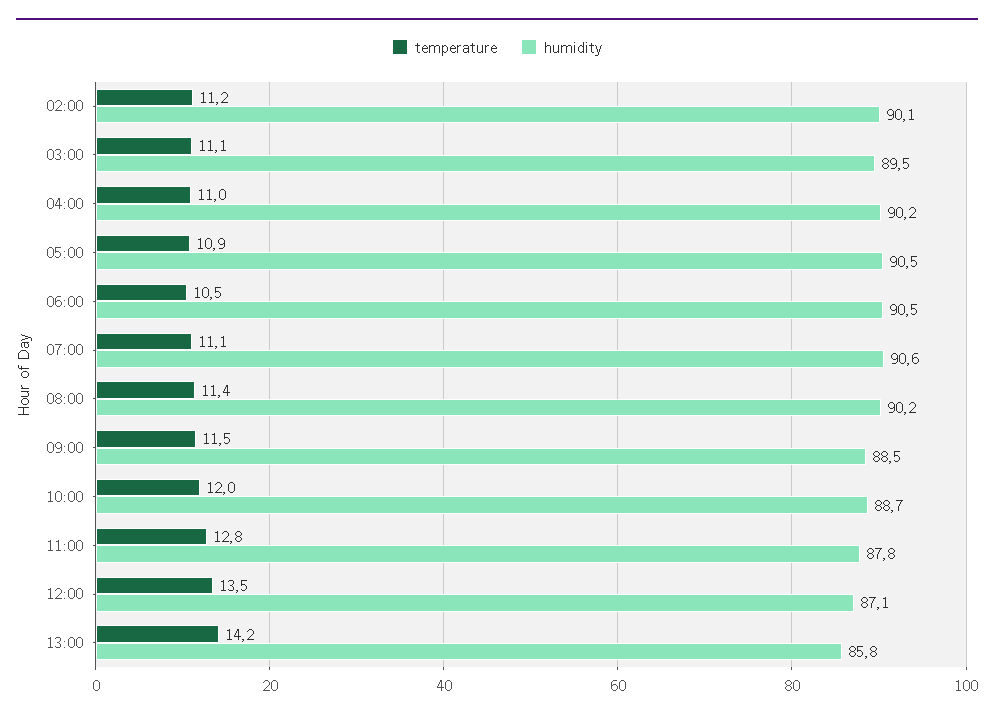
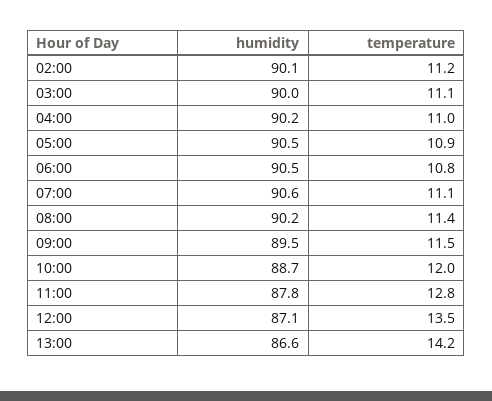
  {
    "temperature": {
      "02:00": 11.2,
      "03:00": 11.1,
      "04:00": 11,
      "05:00": 10.9,
-     "06:00": 10.5,
+     "06:00": 10.8,
      "07:00": 11.1,
      "08:00": 11.4,
      "09:00": 11.5,
      "10:00": 12,
      "11:00": 12.8,
      "12:00": 13.5,
      "13:00": 14.2
    },
    "humidity": {
      "02:00": 90.1,
-     "03:00": 89.5,
+     "03:00": 90,
      "04:00": 90.2,
      "05:00": 90.5,
      "06:00": 90.5,
      "07:00": 90.6,
      "08:00": 90.2,
-     "09:00": 88.5,
+     "09:00": 89.5,
      "10:00": 88.7,
      "11:00": 87.8,
      "12:00": 87.1,
-     "13:00": 85.8
+     "13:00": 86.6
    }
  }

